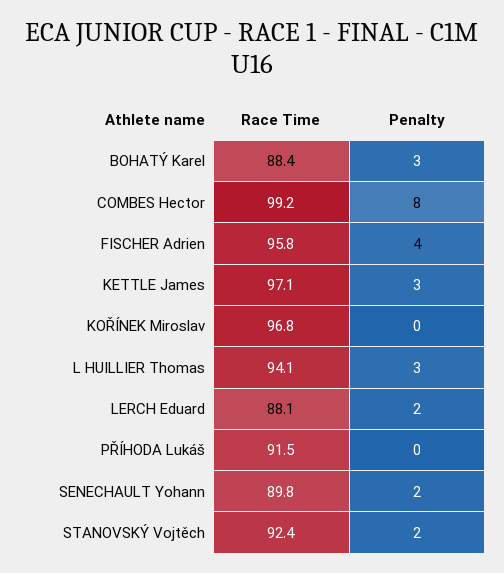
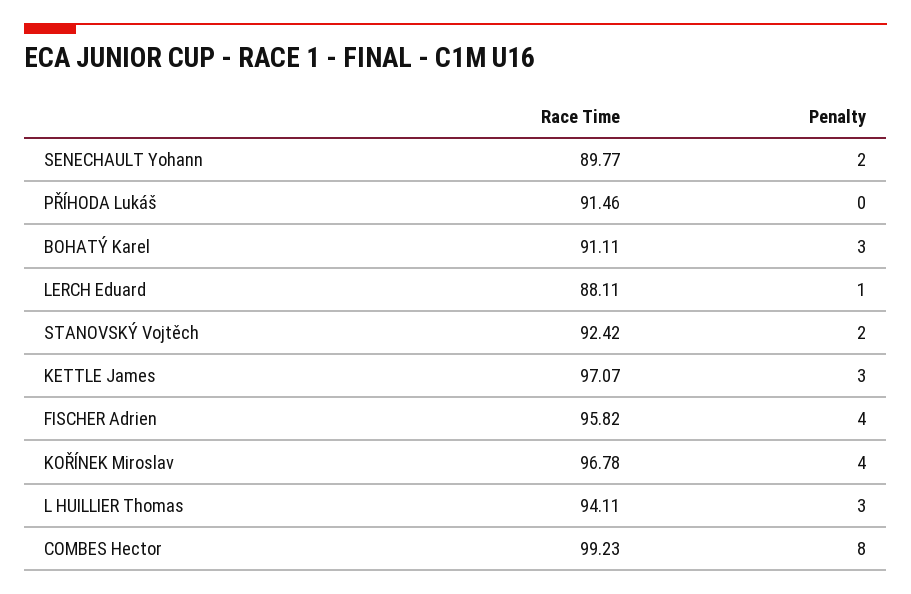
  {
    "Race Time": {
-     "BOHATÝ Karel": 88.4,
+     "BOHATÝ Karel": 91.11,
      "COMBES Hector": 99.23,
      "FISCHER Adrien": 95.82,
      "KETTLE James": 97.07,
      "KOŘÍNEK Miroslav": 96.78,
      "L HUILLIER Thomas": 94.11,
      "LERCH Eduard": 88.11,
      "PŘÍHODA Lukáš": 91.46,
      "SENECHAULT Yohann": 89.77,
      "STANOVSKÝ Vojtěch": 92.42
    },
    "Penalty": {
      "BOHATÝ Karel": 3,
      "COMBES Hector": 8,
      "FISCHER Adrien": 4,
      "KETTLE James": 3,
-     "KOŘÍNEK Miroslav": 0,
+     "KOŘÍNEK Miroslav": 4,
      "L HUILLIER Thomas": 3,
-     "LERCH Eduard": 2,
+     "LERCH Eduard": 1,
      "PŘÍHODA Lukáš": 0,
      "SENECHAULT Yohann": 2,
      "STANOVSKÝ Vojtěch": 2
    }
  }

